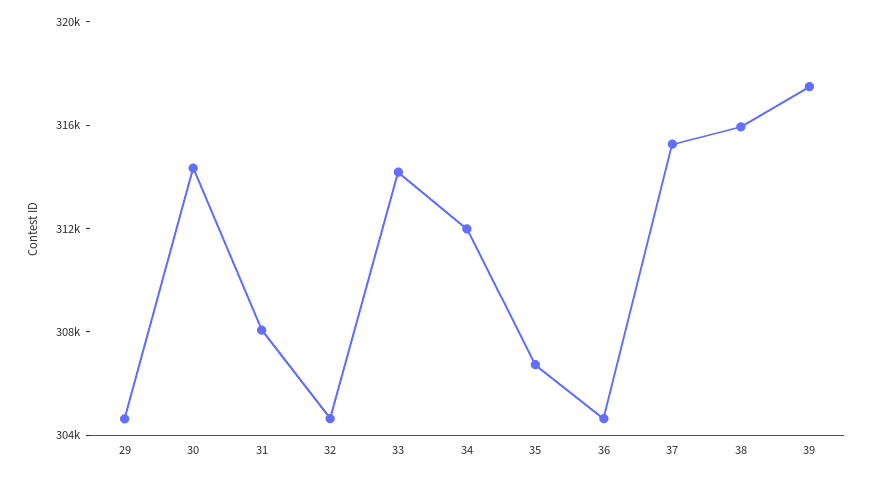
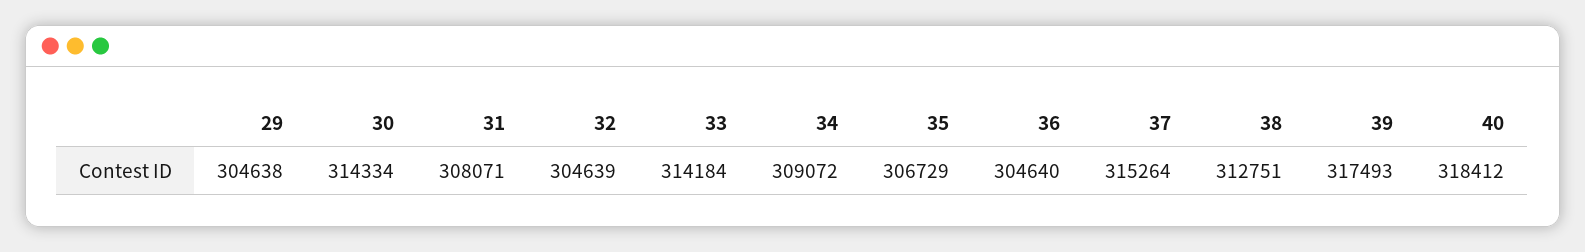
  {
    "29": 304638,
    "30": 314334,
    "31": 308071,
    "32": 304639,
    "33": 314184,
-   "34": 312000,
+   "34": 309072,
    "35": 306729,
    "36": 304640,
    "37": 315264,
-   "38": 316000,
+   "38": 312751,
-   "39": 317493
+   "39": 317493,
+   "40": 318412
  }

